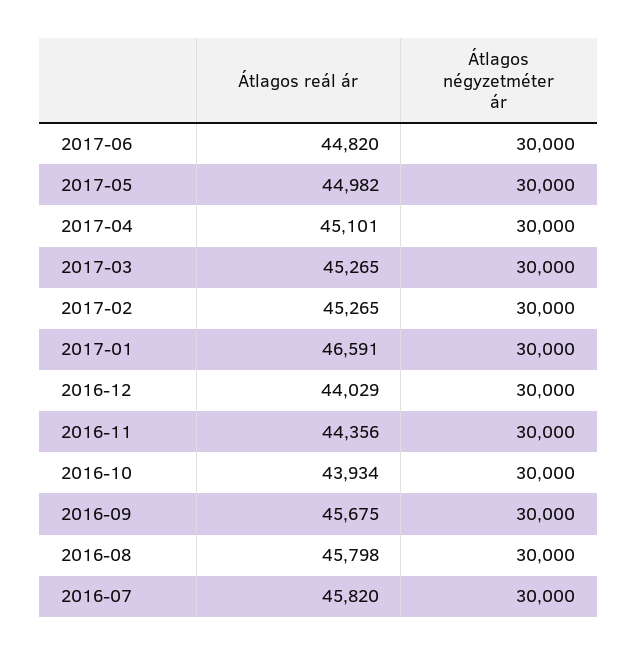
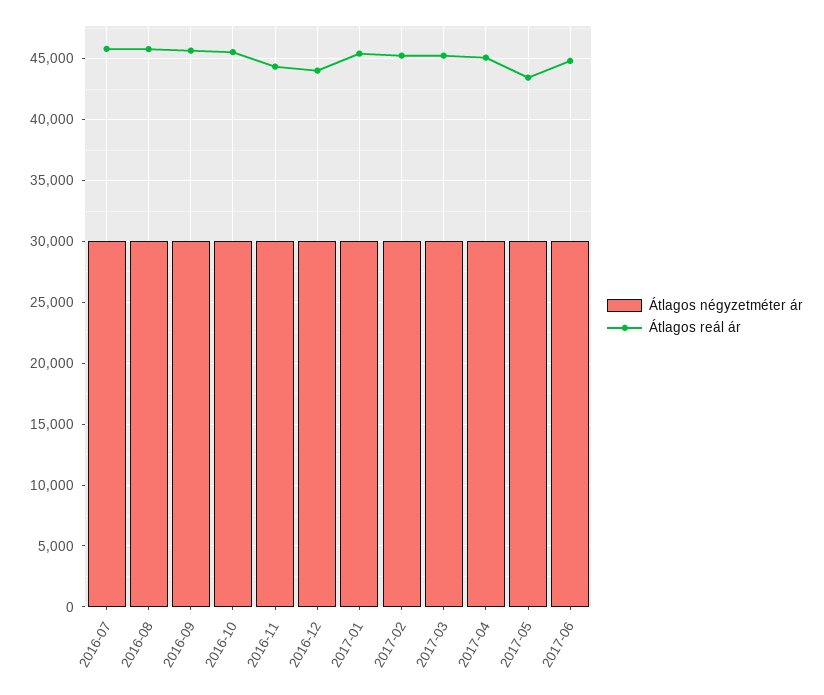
  {
    "Átlagos reál ár": {
      "2017-06": 44820,
-     "2017-05": 44982,
+     "2017-05": 43500,
      "2017-04": 45101,
      "2017-03": 45265,
      "2017-02": 45265,
-     "2017-01": 46591,
+     "2017-01": 45500,
      "2016-12": 44029,
      "2016-11": 44356,
-     "2016-10": 43934,
+     "2016-10": 45500,
      "2016-09": 45675,
      "2016-08": 45798,
      "2016-07": 45820
    },
    "Átlagos négyzetméter ár": {
      "2017-06": 30000,
      "2017-05": 30000,
      "2017-04": 30000,
      "2017-03": 30000,
      "2017-02": 30000,
      "2017-01": 30000,
      "2016-12": 30000,
      "2016-11": 30000,
      "2016-10": 30000,
      "2016-09": 30000,
      "2016-08": 30000,
      "2016-07": 30000
    }
  }

